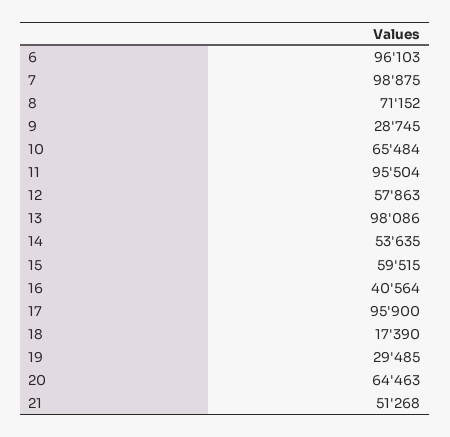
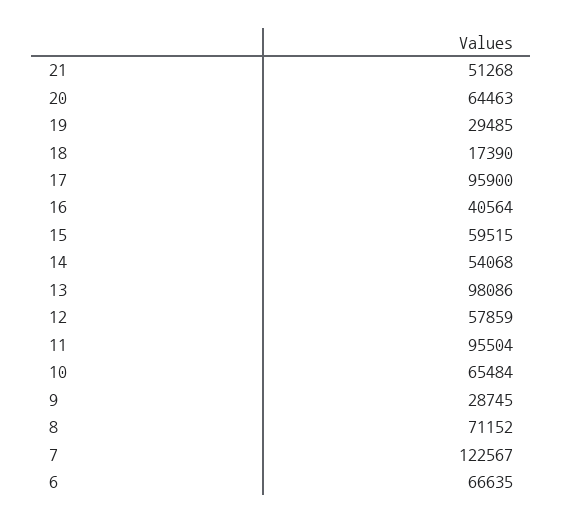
  {
-   "6": 96103,
+   "6": 66635,
-   "7": 98875,
+   "7": 122567,
    "8": 71152,
    "9": 28745,
    "10": 65484,
    "11": 95504,
-   "12": 57863,
+   "12": 57859,
    "13": 98086,
-   "14": 53635,
+   "14": 54068,
    "15": 59515,
    "16": 40564,
    "17": 95900,
    "18": 17390,
    "19": 29485,
    "20": 64463,
    "21": 51268
  }

